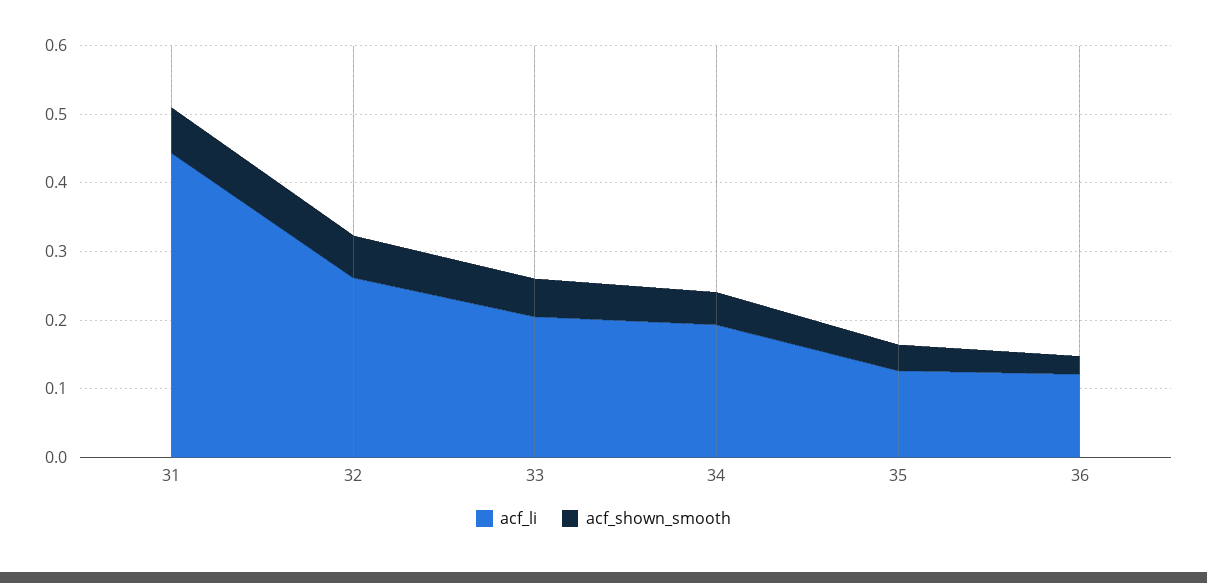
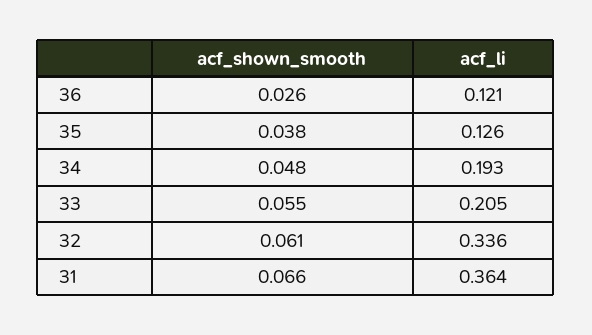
  {
    "acf_li": {
-     "31": 0.44,
+     "31": 0.364,
-     "32": 0.26,
+     "32": 0.336,
      "33": 0.205,
      "34": 0.193,
      "35": 0.126,
      "36": 0.121
    },
    "acf_shown_smooth": {
      "31": 0.066,
      "32": 0.061,
      "33": 0.055,
      "34": 0.048,
      "35": 0.038,
      "36": 0.026
    }
  }

